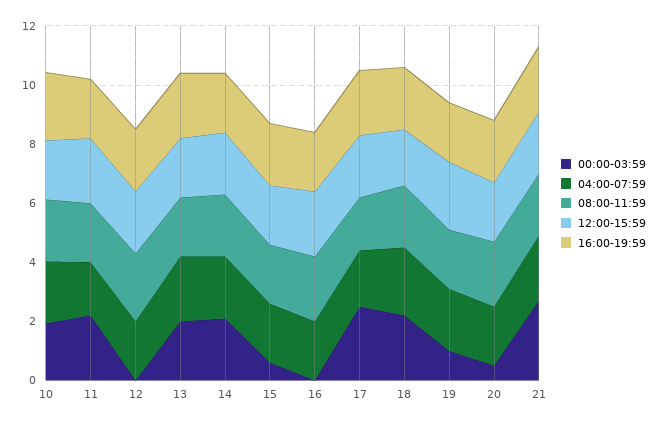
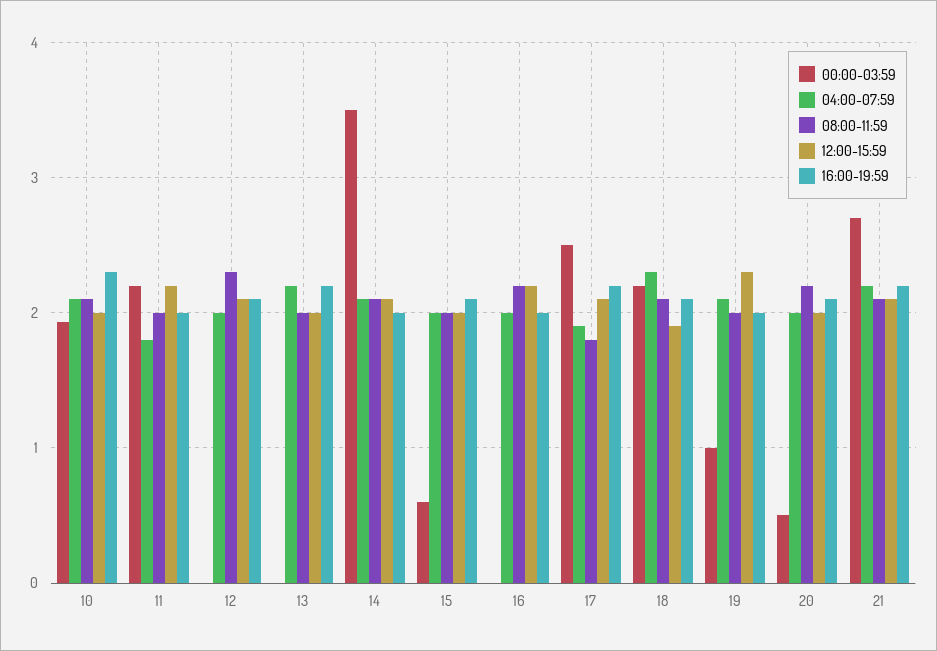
  {
    "00:00-03:59": {
      "10": 1.9,
      "11": 2.2,
      "12": 0,
-     "13": 2,
+     "13": 0,
-     "14": 2,
+     "14": 3.5,
      "15": 0.6,
      "16": 0,
      "17": 2.5,
      "18": 2.2,
      "19": 1,
      "20": 0.5,
      "21": 2.7
    },
    "04:00-07:59": {
      "10": 2.1,
      "11": 1.8,
      "12": 2,
      "13": 2.2,
      "14": 2.1,
      "15": 2,
      "16": 2,
      "17": 1.9,
      "18": 2.3,
      "19": 2.1,
      "20": 2,
      "21": 2.2
    },
    "08:00-11:59": {
      "10": 2.1,
      "11": 2,
      "12": 2.3,
      "13": 2,
      "14": 2.1,
      "15": 2,
      "16": 2.2,
      "17": 1.8,
      "18": 2.1,
      "19": 2,
      "20": 2.2,
      "21": 2.1
    },
    "12:00-15:59": {
      "10": 2,
      "11": 2.2,
      "12": 2.1,
      "13": 2,
      "14": 2.1,
      "15": 2,
      "16": 2.2,
      "17": 2.1,
      "18": 1.9,
      "19": 2.3,
      "20": 2,
      "21": 2.1
    },
    "16:00-19:59": {
      "10": 2.3,
      "11": 2,
      "12": 2.1,
      "13": 2.2,
      "14": 2,
      "15": 2.1,
      "16": 2,
      "17": 2.2,
      "18": 2.1,
      "19": 2,
      "20": 2.1,
      "21": 2.2
    }
  }

